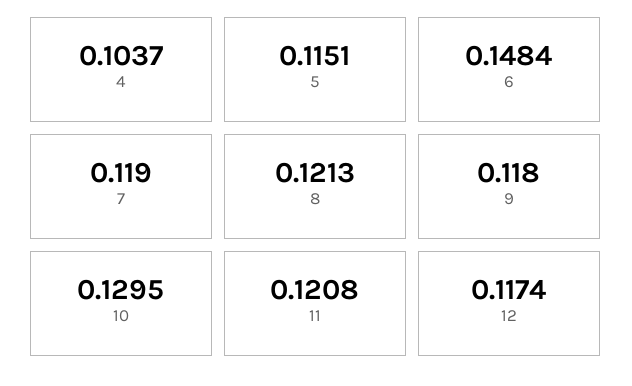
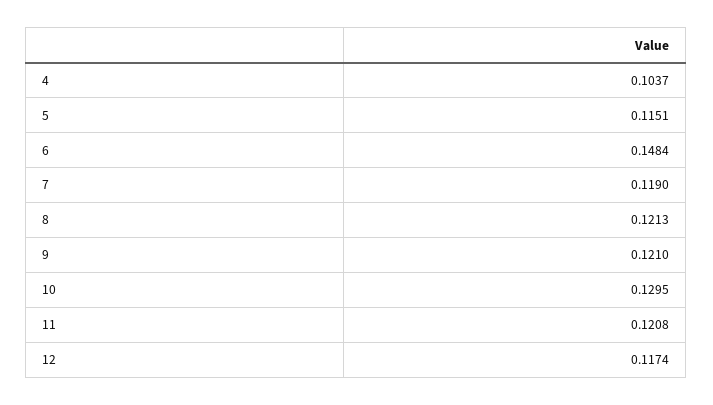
  {
    "4": 0.1037,
    "5": 0.1151,
    "6": 0.1484,
    "7": 0.119,
    "8": 0.1213,
-   "9": 0.118,
+   "9": 0.121,
    "10": 0.1295,
    "11": 0.1208,
    "12": 0.1174
  }

